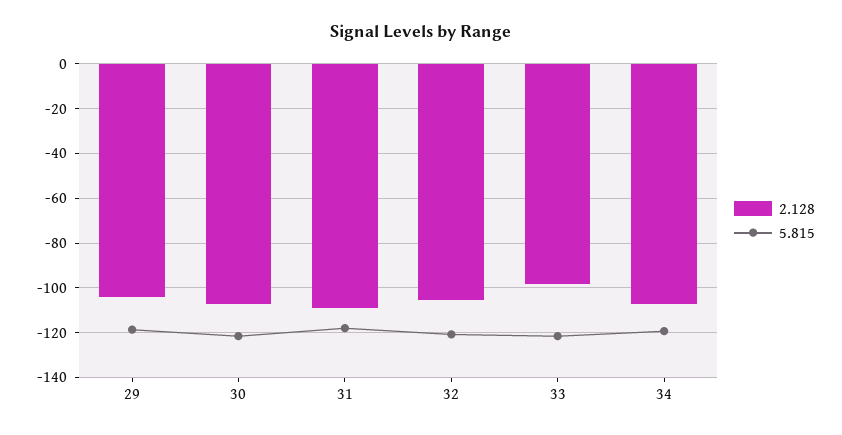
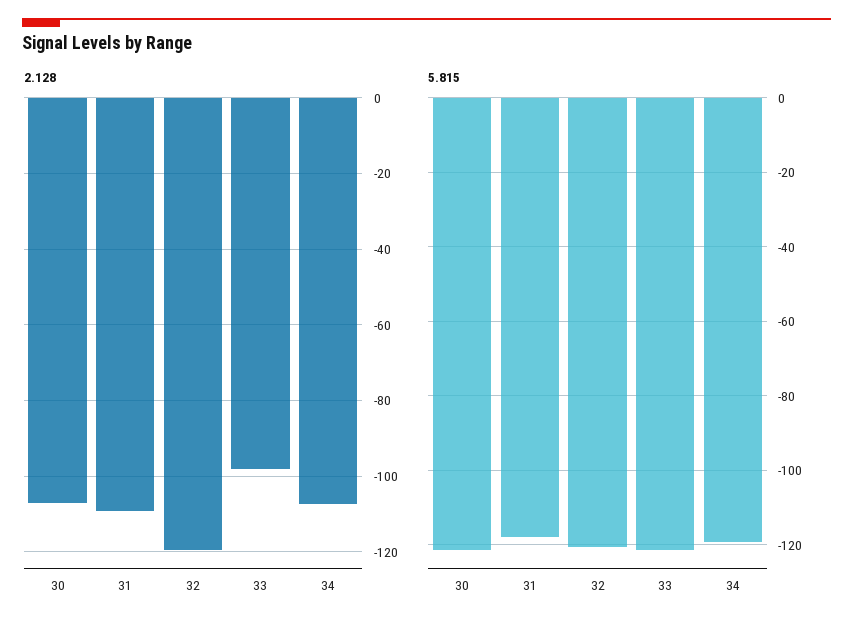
  {
    "2.128": {
-     "29": -105,
      "30": -108,
      "31": -110,
-     "32": -105,
+     "32": -120,
      "33": -98,
      "34": -108
    },
    "5.815": {
-     "29": -120,
      "30": -122,
      "31": -118,
      "32": -120,
      "33": -122,
      "34": -120
    }
  }

